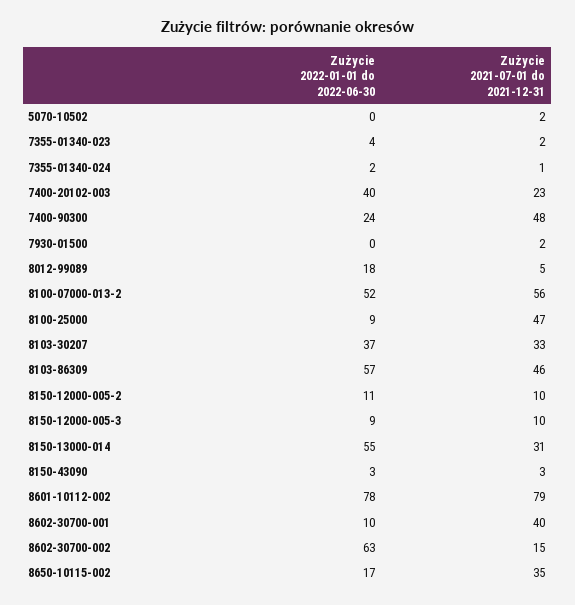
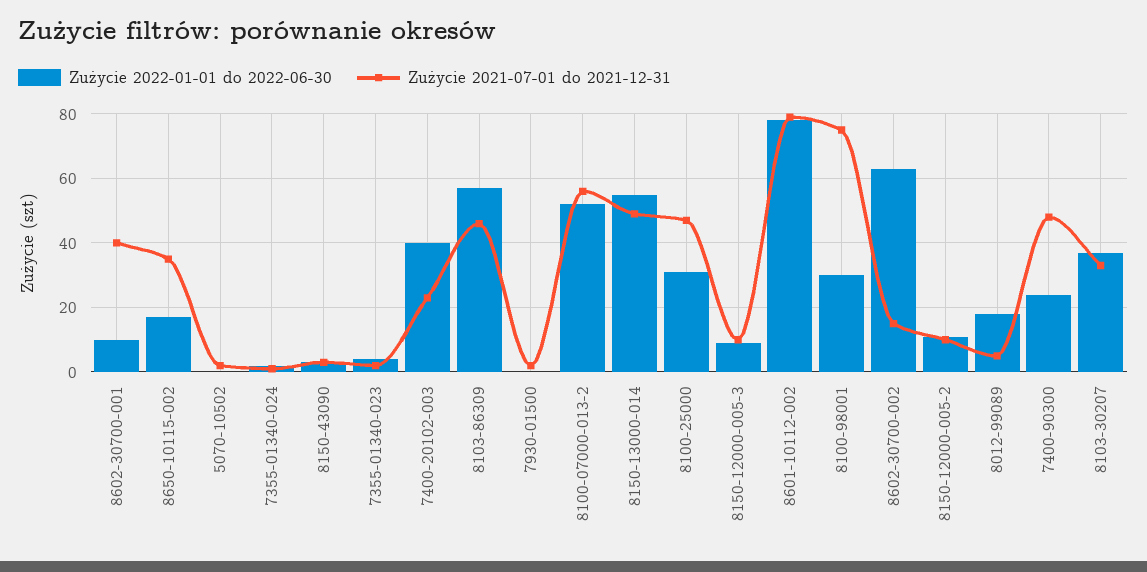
  {
    "Zużycie 2022-01-01 do 2022-06-30": {
      "5070-10502": 0,
      "7355-01340-023": 4,
      "7355-01340-024": 2,
      "7400-20102-003": 40,
      "7400-90300": 24,
      "7930-01500": 0,
      "8012-99089": 18,
      "8100-07000-013-2": 52,
-     "8100-25000": 9,
+     "8100-25000": 30,
      "8103-30207": 37,
      "8103-86309": 57,
      "8150-12000-005-2": 11,
      "8150-12000-005-3": 9,
      "8150-13000-014": 55,
      "8150-43090": 3,
      "8601-10112-002": 78,
      "8602-30700-001": 10,
      "8602-30700-002": 63,
-     "8650-10115-002": 17
+     "8650-10115-002": 17,
+     "8100-98001": 30
    },
    "Zużycie 2021-07-01 do 2021-12-31": {
      "5070-10502": 2,
      "7355-01340-023": 2,
      "7355-01340-024": 1,
      "7400-20102-003": 23,
      "7400-90300": 48,
      "7930-01500": 2,
      "8012-99089": 5,
      "8100-07000-013-2": 56,
      "8100-25000": 47,
      "8103-30207": 33,
      "8103-86309": 46,
      "8150-12000-005-2": 10,
      "8150-12000-005-3": 10,
-     "8150-13000-014": 31,
+     "8150-13000-014": 50,
      "8150-43090": 3,
      "8601-10112-002": 79,
      "8602-30700-001": 40,
      "8602-30700-002": 15,
-     "8650-10115-002": 35
+     "8650-10115-002": 35,
+     "8100-98001": 75
    }
  }

